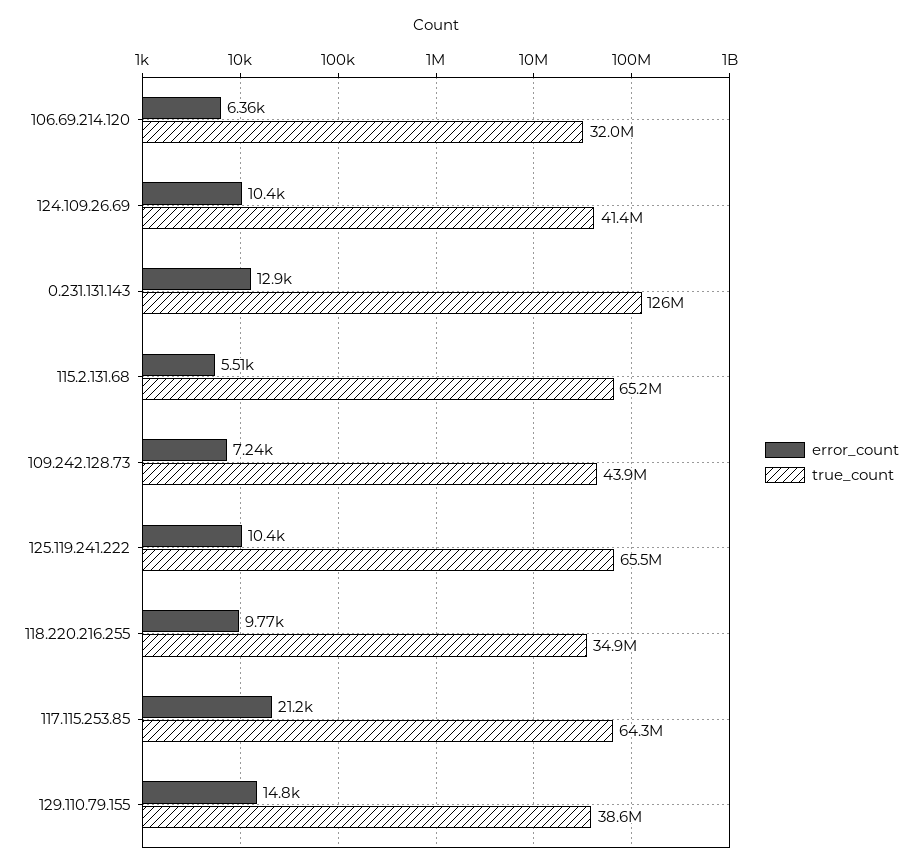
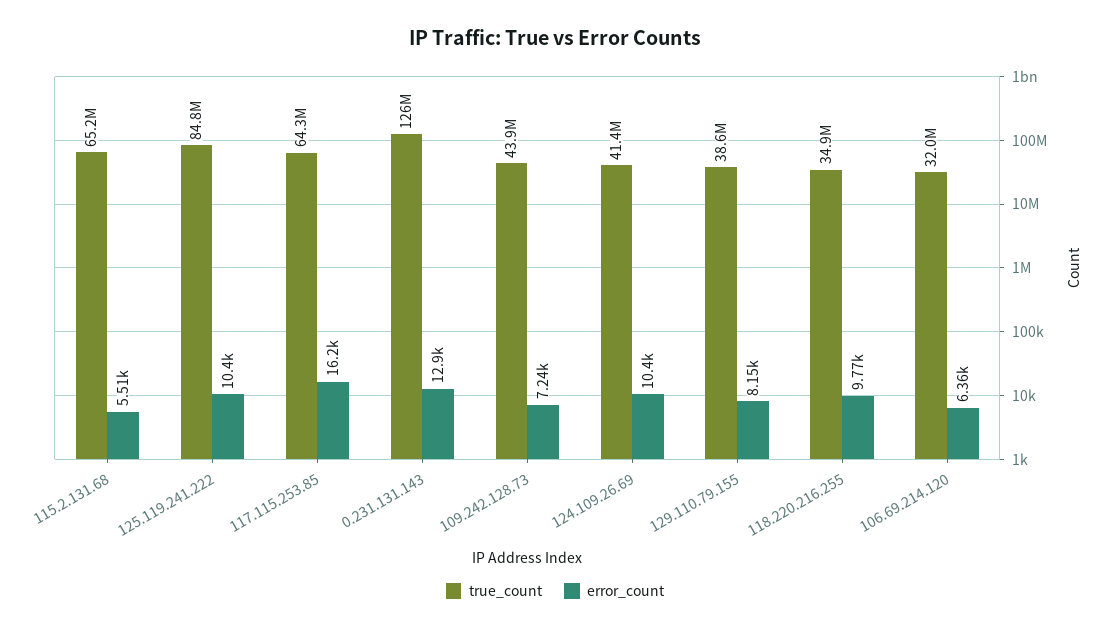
  {
    "error_count": {
      "106.69.214.120": 6360,
      "124.109.26.69": 10400,
      "0.231.131.143": 12900,
      "115.2.131.68": 5510,
      "109.242.128.73": 7240,
      "125.119.241.222": 10400,
      "118.220.216.255": 9770,
-     "117.115.253.85": 21200,
+     "117.115.253.85": 16200,
-     "129.110.79.155": 14800
+     "129.110.79.155": 8150
    },
    "true_count": {
      "106.69.214.120": 32000000,
      "124.109.26.69": 41400000,
      "0.231.131.143": 126000000,
      "115.2.131.68": 65200000,
      "109.242.128.73": 43900000,
-     "125.119.241.222": 65500000,
+     "125.119.241.222": 84800000,
      "118.220.216.255": 34900000,
      "117.115.253.85": 64300000,
      "129.110.79.155": 38600000
    }
  }

